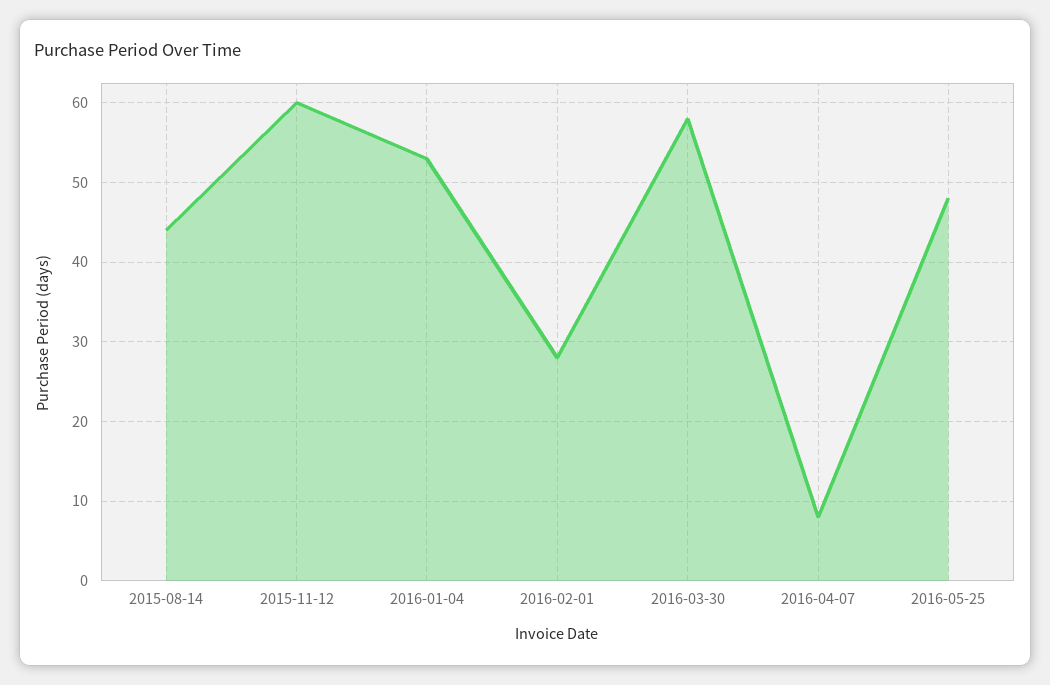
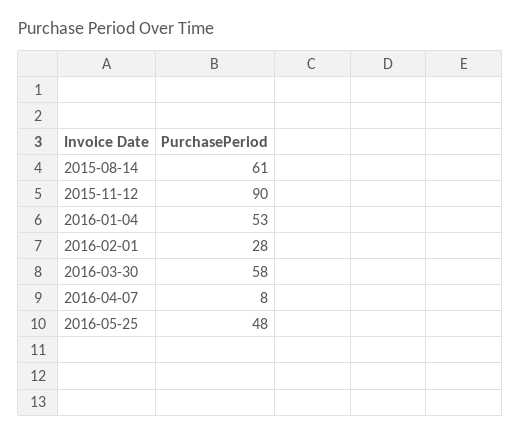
  {
-   "2015-08-14": 44,
+   "2015-08-14": 61,
-   "2015-11-12": 60,
+   "2015-11-12": 90,
    "2016-01-04": 53,
    "2016-02-01": 28,
    "2016-03-30": 58,
    "2016-04-07": 8,
    "2016-05-25": 48
  }

